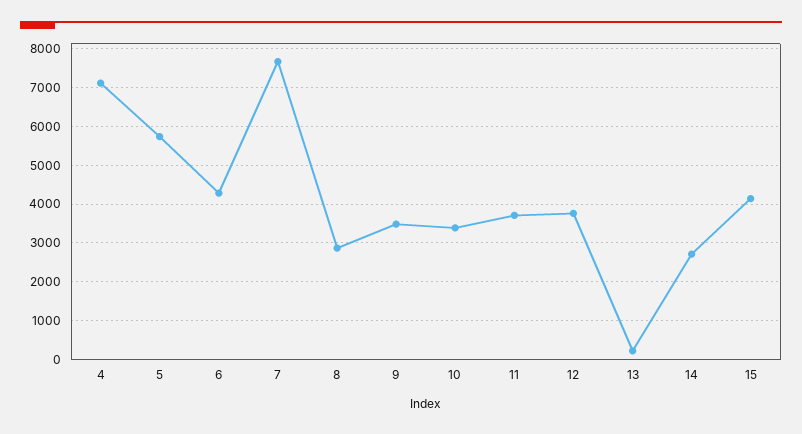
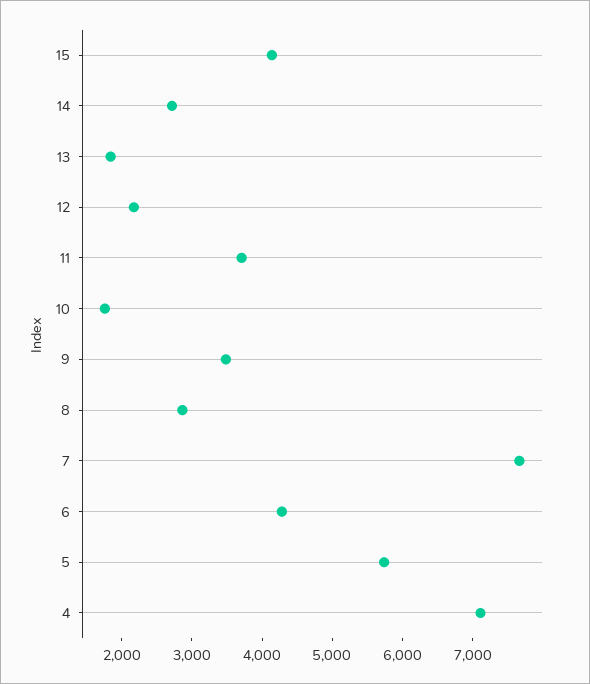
  {
    "4": 7200,
    "5": 5800,
    "6": 4200,
    "7": 7600,
    "8": 2800,
    "9": 3400,
-   "10": 3400,
+   "10": 1800,
    "11": 3800,
-   "12": 3800,
+   "12": 2200,
-   "13": 200,
+   "13": 1800,
    "14": 2800,
    "15": 4200
  }

